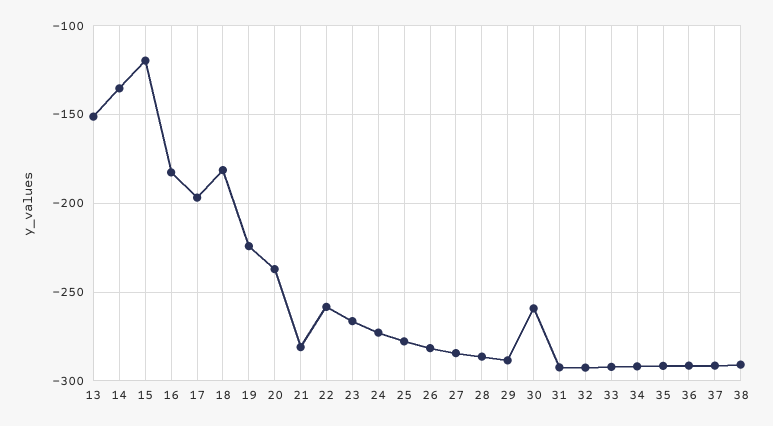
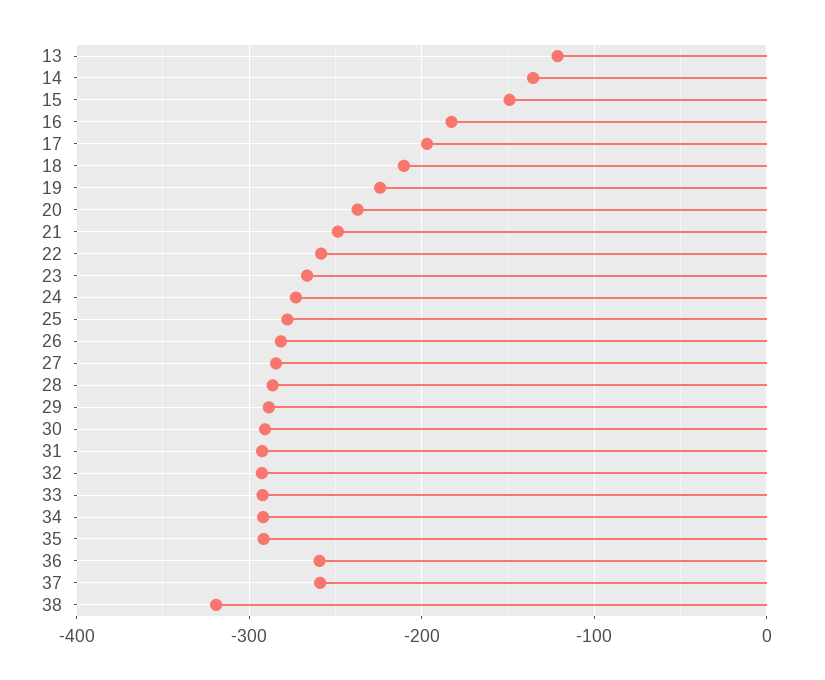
  {
-   "13": -150,
+   "13": -120,
    "14": -135,
-   "15": -120,
+   "15": -150,
    "16": -185,
    "17": -195,
-   "18": -180,
+   "18": -210,
    "19": -225,
    "20": -235,
-   "21": -280,
+   "21": -250,
    "22": -260,
    "23": -265,
    "24": -275,
    "25": -280,
    "26": -280,
    "27": -285,
    "28": -285,
    "29": -290,
-   "30": -260,
+   "30": -290,
    "31": -290,
    "32": -295,
    "33": -290,
    "34": -290,
    "35": -290,
-   "36": -290,
+   "36": -260,
-   "37": -290,
+   "37": -260,
-   "38": -290
+   "38": -320
  }

